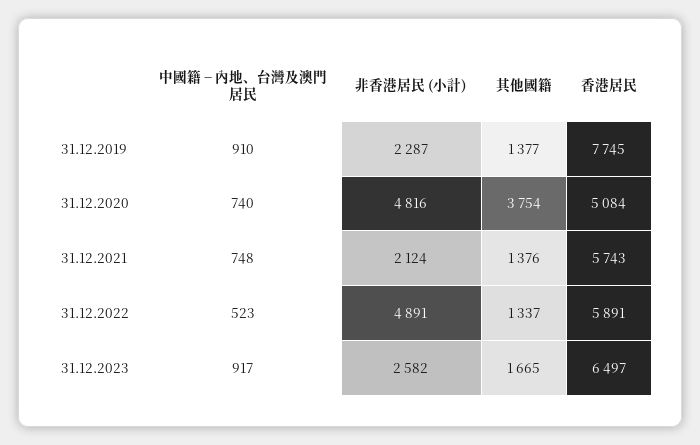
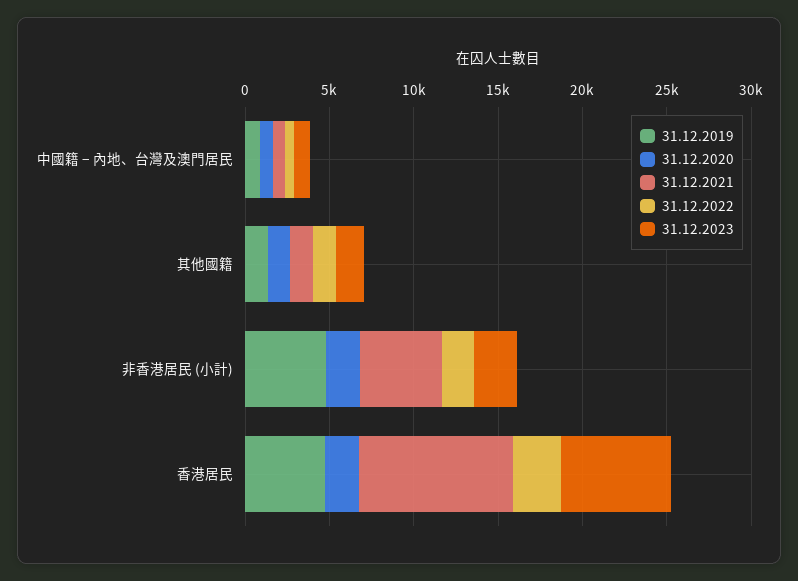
  {
    "31.12.2019": {
      "中國籍 − 內地、台灣及澳門居民": 910,
-     "非香港居民 (小計)": 2287,
+     "非香港居民 (小計)": 5000,
      "其他國籍": 1377,
-     "香港居民": 7745
+     "香港居民": 5000
    },
    "31.12.2020": {
      "中國籍 − 內地、台灣及澳門居民": 740,
-     "非香港居民 (小計)": 4816,
+     "非香港居民 (小計)": 2000,
-     "其他國籍": 3754,
+     "其他國籍": 1000,
-     "香港居民": 5084
+     "香港居民": 2000
    },
    "31.12.2021": {
      "中國籍 − 內地、台灣及澳門居民": 748,
-     "非香港居民 (小計)": 2124,
+     "非香港居民 (小計)": 5000,
      "其他國籍": 1376,
-     "香港居民": 5743
+     "香港居民": 9000
    },
    "31.12.2022": {
      "中國籍 − 內地、台灣及澳門居民": 523,
-     "非香港居民 (小計)": 4891,
+     "非香港居民 (小計)": 2000,
      "其他國籍": 1337,
-     "香港居民": 5891
+     "香港居民": 3000
    },
    "31.12.2023": {
      "中國籍 − 內地、台灣及澳門居民": 917,
      "非香港居民 (小計)": 2582,
      "其他國籍": 1665,
      "香港居民": 6497
    }
  }

